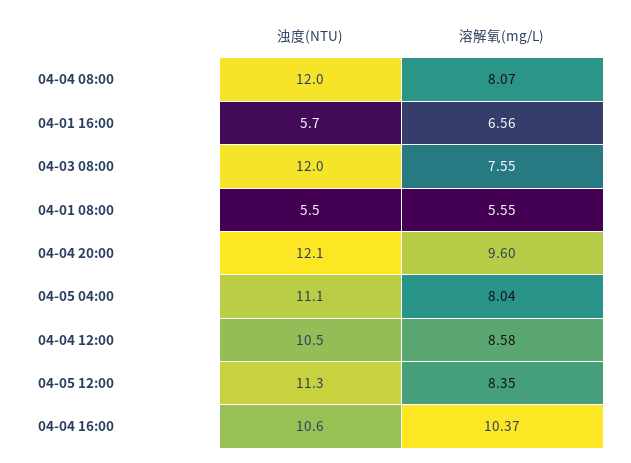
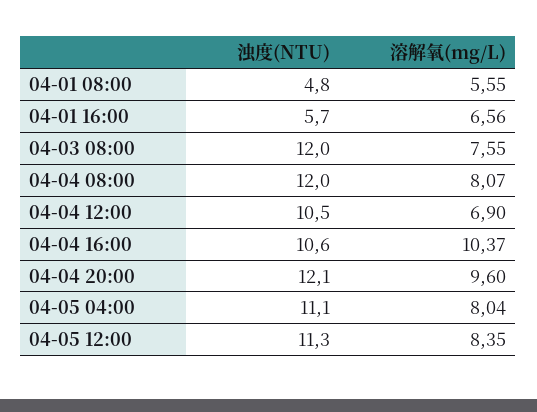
  {
    "浊度(NTU)": {
      "04-04 08:00": 12,
      "04-01 16:00": 5.7,
      "04-03 08:00": 12,
-     "04-01 08:00": 5.5,
+     "04-01 08:00": 4.8,
      "04-04 20:00": 12.1,
      "04-05 04:00": 11.1,
      "04-04 12:00": 10.5,
      "04-05 12:00": 11.3,
      "04-04 16:00": 10.6
    },
    "溶解氧(mg/L)": {
      "04-04 08:00": 8.07,
      "04-01 16:00": 6.56,
      "04-03 08:00": 7.55,
      "04-01 08:00": 5.55,
      "04-04 20:00": 9.6,
      "04-05 04:00": 8.04,
-     "04-04 12:00": 8.58,
+     "04-04 12:00": 6.9,
      "04-05 12:00": 8.35,
      "04-04 16:00": 10.37
    }
  }

